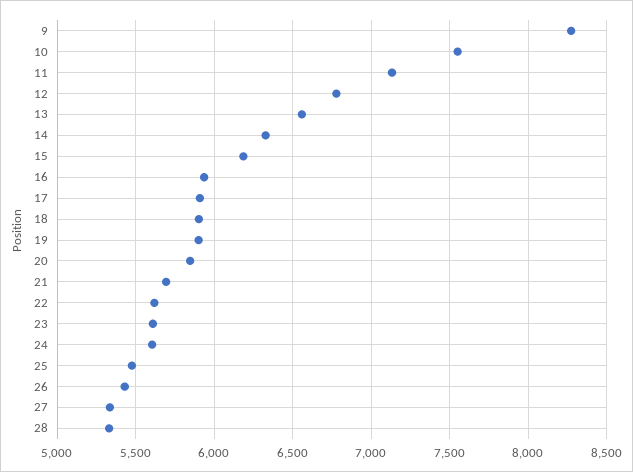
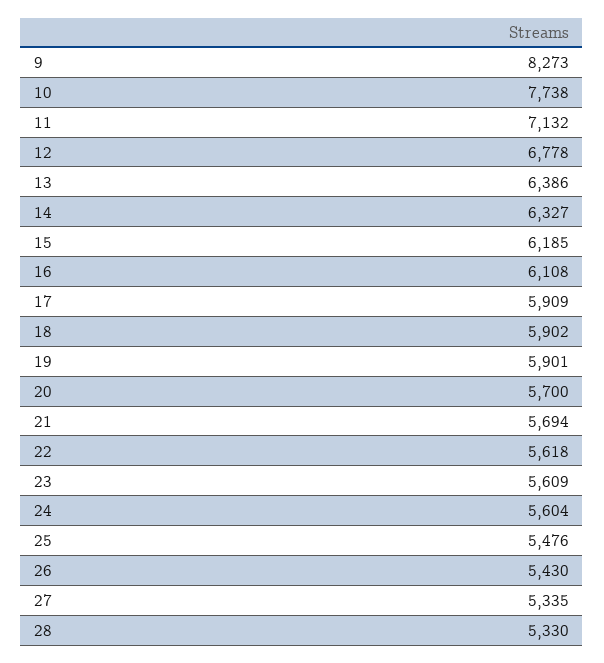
  {
    "9": 8273,
-   "10": 7550,
+   "10": 7738,
    "11": 7132,
    "12": 6778,
-   "13": 6550,
+   "13": 6386,
    "14": 6327,
    "15": 6185,
-   "16": 5950,
+   "16": 6108,
    "17": 5909,
    "18": 5902,
    "19": 5901,
-   "20": 5850,
+   "20": 5700,
    "21": 5694,
    "22": 5618,
    "23": 5609,
    "24": 5604,
    "25": 5476,
    "26": 5430,
    "27": 5335,
    "28": 5330
  }

